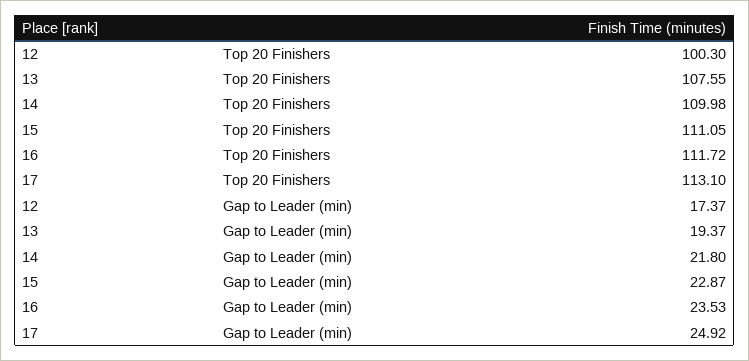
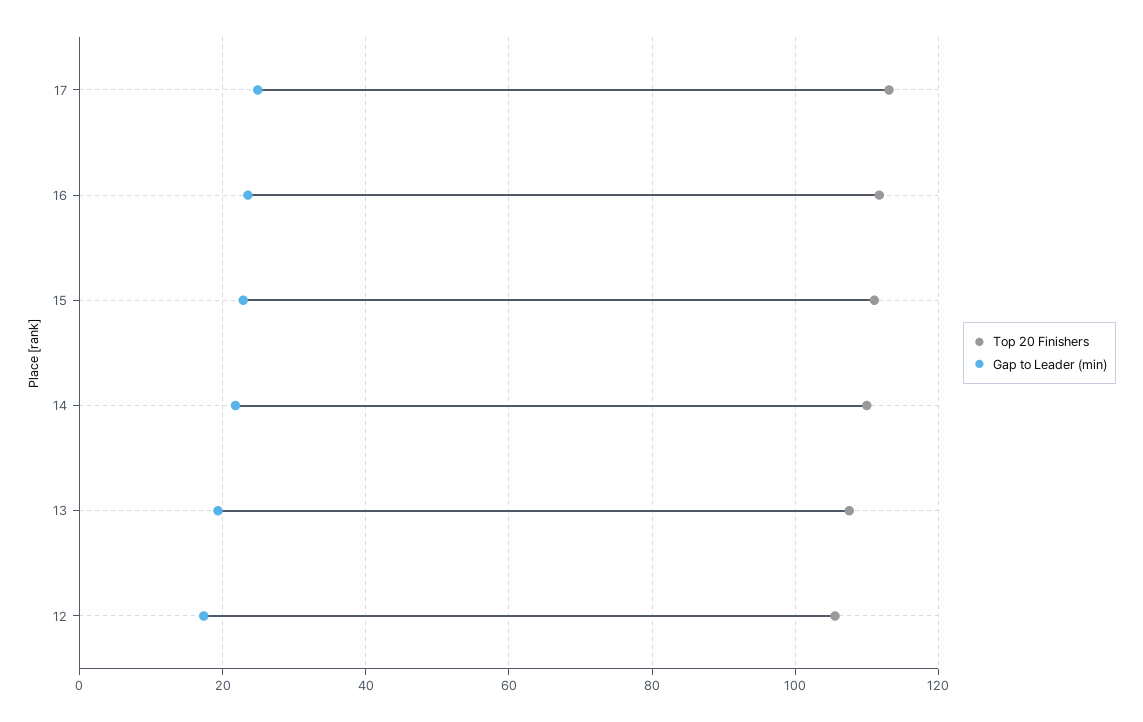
  {
    "Top 20 Finishers": {
-     "12": 100.3,
+     "12": 106,
      "13": 107.55,
      "14": 109.98,
      "15": 111.05,
      "16": 111.72,
      "17": 113.1
    },
    "Gap to Leader (min)": {
      "12": 17.37,
      "13": 19.37,
      "14": 21.8,
      "15": 22.87,
      "16": 23.53,
      "17": 24.92
    }
  }

